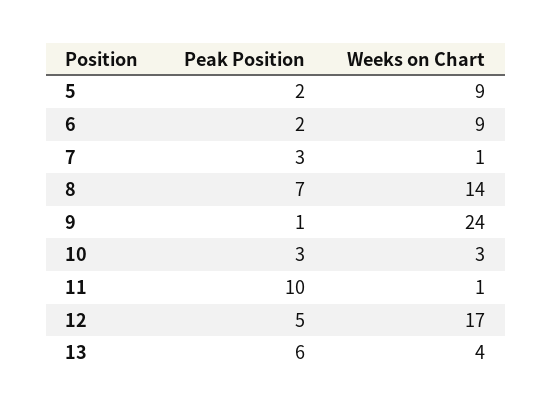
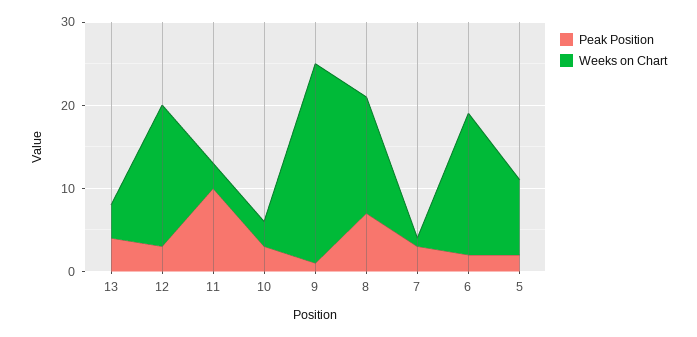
  {
    "Peak Position": {
      "5": 2,
      "6": 2,
      "7": 3,
      "8": 7,
      "9": 1,
      "10": 3,
      "11": 10,
-     "12": 5,
+     "12": 3,
-     "13": 6
+     "13": 4
    },
    "Weeks on Chart": {
      "5": 9,
-     "6": 9,
+     "6": 17,
      "7": 1,
      "8": 14,
      "9": 24,
      "10": 3,
-     "11": 1,
+     "11": 3,
      "12": 17,
      "13": 4
    }
  }

